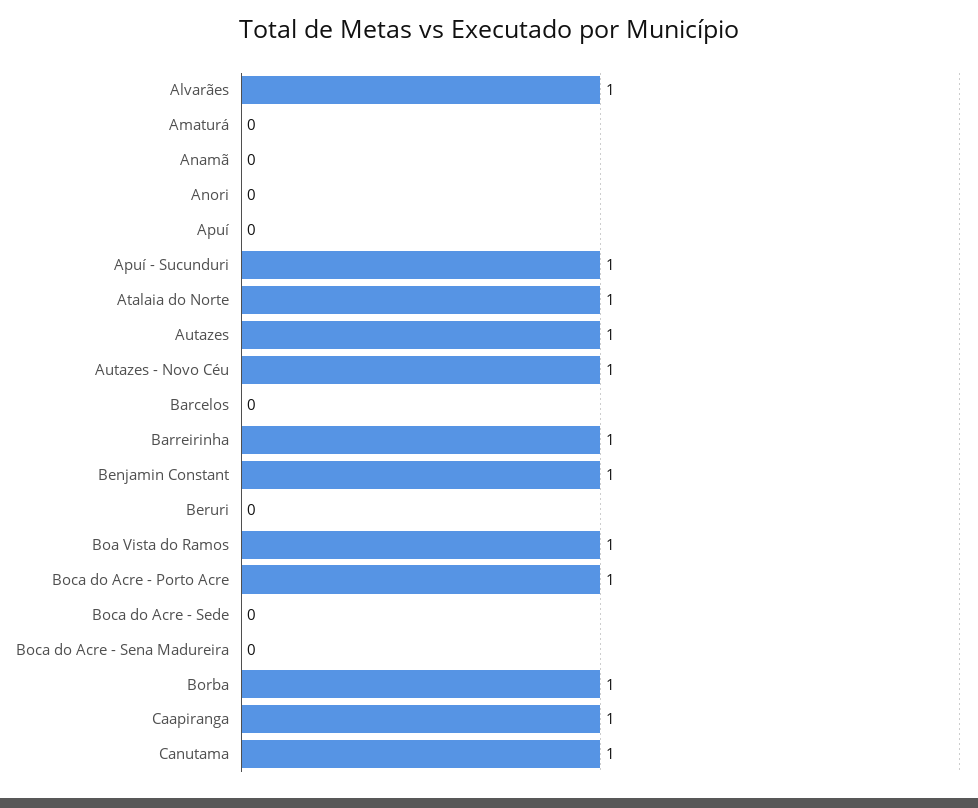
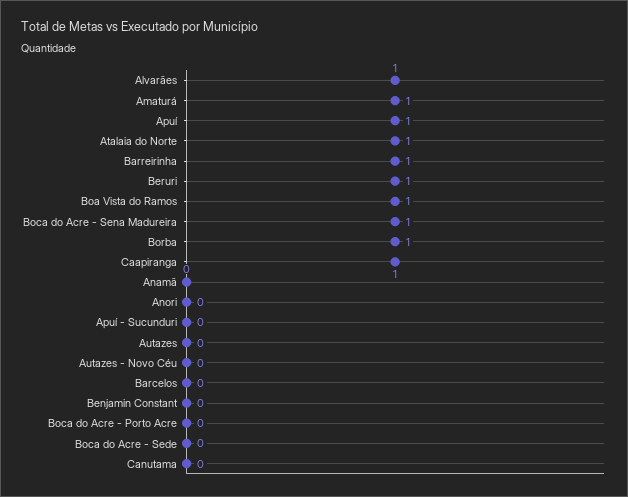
  {
    "Alvarães": 1,
-   "Amaturá": 0,
+   "Amaturá": 1,
    "Anamã": 0,
    "Anori": 0,
-   "Apuí": 0,
+   "Apuí": 1,
-   "Apuí - Sucunduri": 1,
+   "Apuí - Sucunduri": 0,
    "Atalaia do Norte": 1,
-   "Autazes": 1,
+   "Autazes": 0,
-   "Autazes - Novo Céu": 1,
+   "Autazes - Novo Céu": 0,
    "Barcelos": 0,
    "Barreirinha": 1,
-   "Benjamin Constant": 1,
+   "Benjamin Constant": 0,
-   "Beruri": 0,
+   "Beruri": 1,
    "Boa Vista do Ramos": 1,
-   "Boca do Acre - Porto Acre": 1,
+   "Boca do Acre - Porto Acre": 0,
    "Boca do Acre - Sede": 0,
-   "Boca do Acre - Sena Madureira": 0,
+   "Boca do Acre - Sena Madureira": 1,
    "Borba": 1,
    "Caapiranga": 1,
-   "Canutama": 1
+   "Canutama": 0
  }

